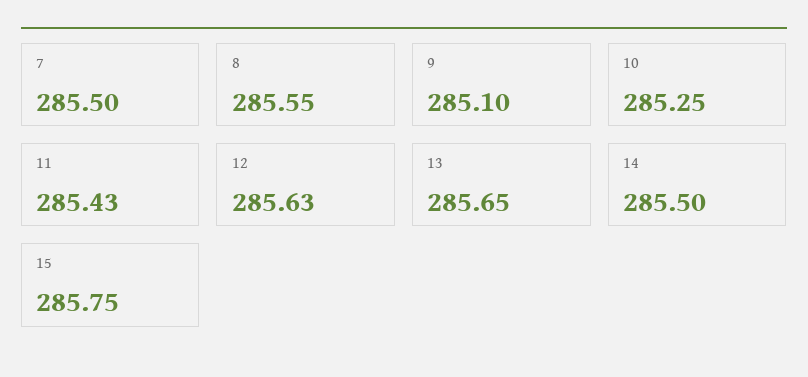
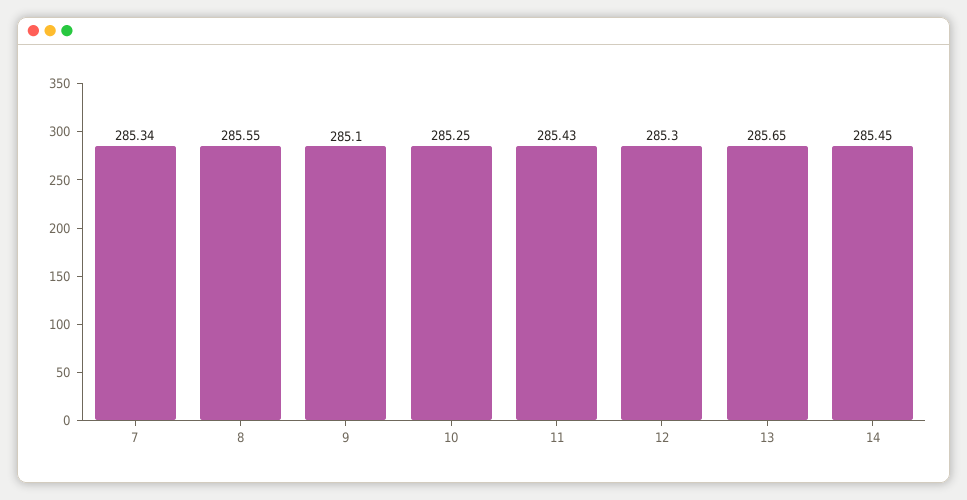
  {
-   "7": 285.5,
+   "7": 285.34,
    "8": 285.55,
    "9": 285.1,
    "10": 285.25,
    "11": 285.43,
-   "12": 285.63,
+   "12": 285.3,
    "13": 285.65,
-   "14": 285.5,
+   "14": 285.45
-   "15": 285.75
  }

